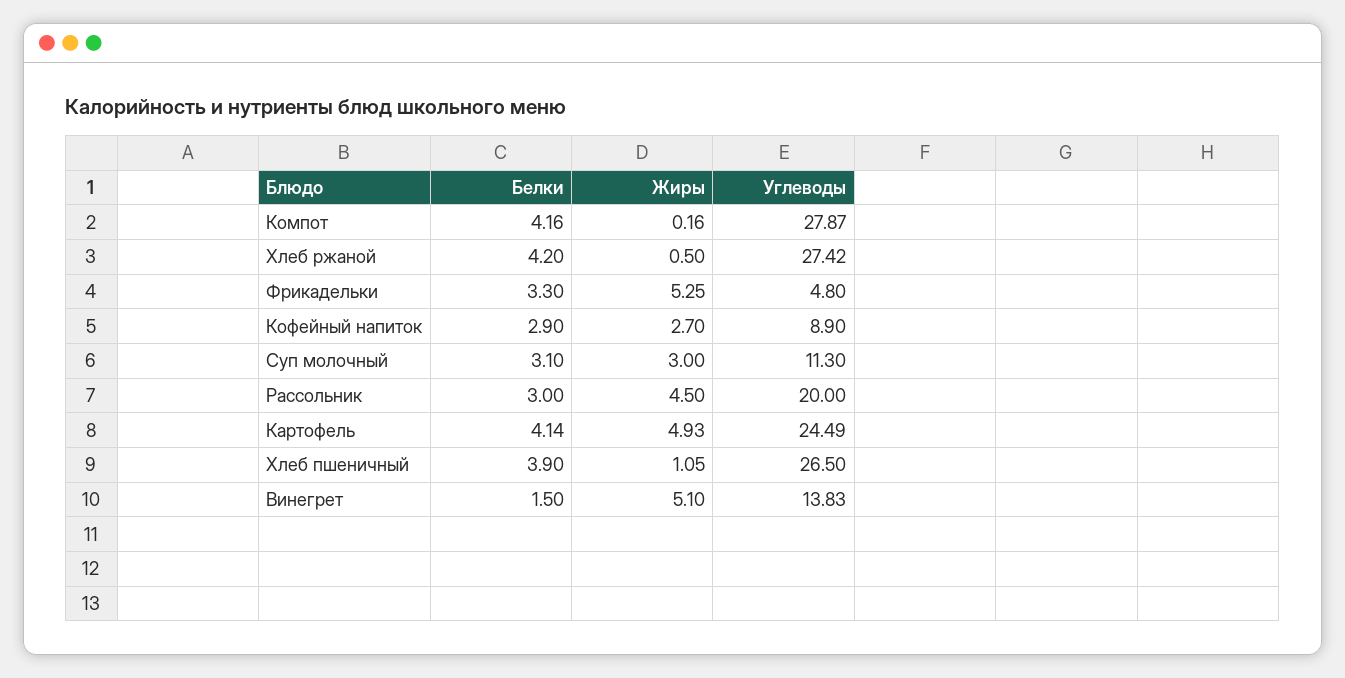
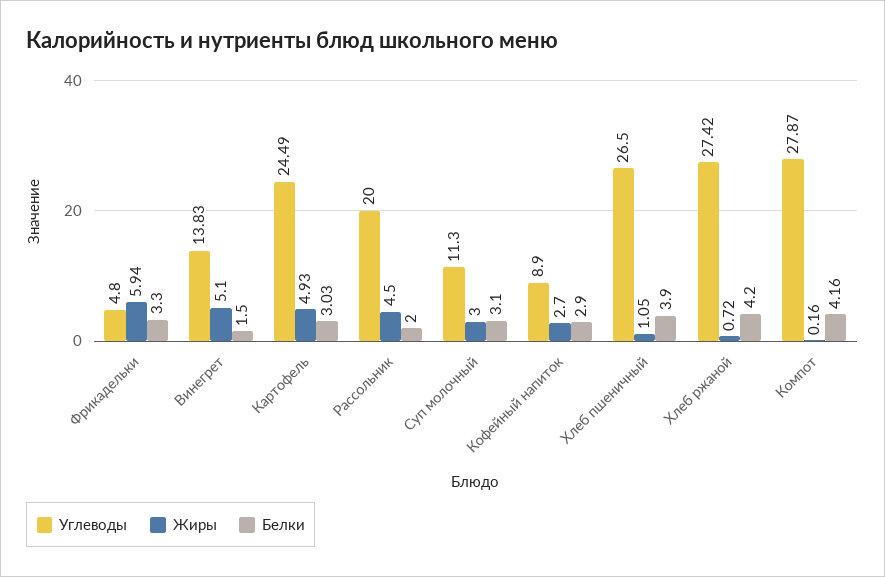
  {
    "Белки": {
      "Компот": 4.16,
      "Хлеб ржаной": 4.2,
      "Фрикадельки": 3.3,
      "Кофейный напиток": 2.9,
      "Суп молочный": 3.1,
-     "Рассольник": 3,
+     "Рассольник": 2,
-     "Картофель": 4.14,
+     "Картофель": 3.03,
      "Хлеб пшеничный": 3.9,
      "Винегрет": 1.5
    },
    "Жиры": {
      "Компот": 0.16,
-     "Хлеб ржаной": 0.5,
+     "Хлеб ржаной": 0.72,
-     "Фрикадельки": 5.25,
+     "Фрикадельки": 5.94,
      "Кофейный напиток": 2.7,
      "Суп молочный": 3,
      "Рассольник": 4.5,
      "Картофель": 4.93,
      "Хлеб пшеничный": 1.05,
      "Винегрет": 5.1
    },
    "Углеводы": {
      "Компот": 27.87,
      "Хлеб ржаной": 27.42,
      "Фрикадельки": 4.8,
      "Кофейный напиток": 8.9,
      "Суп молочный": 11.3,
      "Рассольник": 20,
      "Картофель": 24.49,
      "Хлеб пшеничный": 26.5,
      "Винегрет": 13.83
    }
  }

